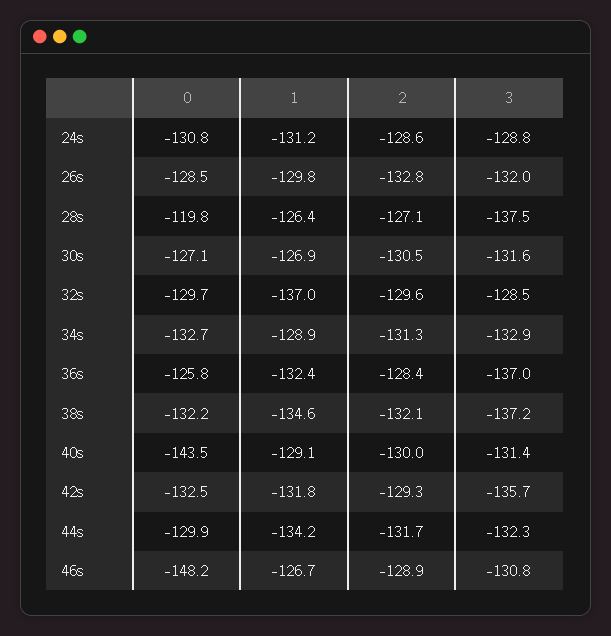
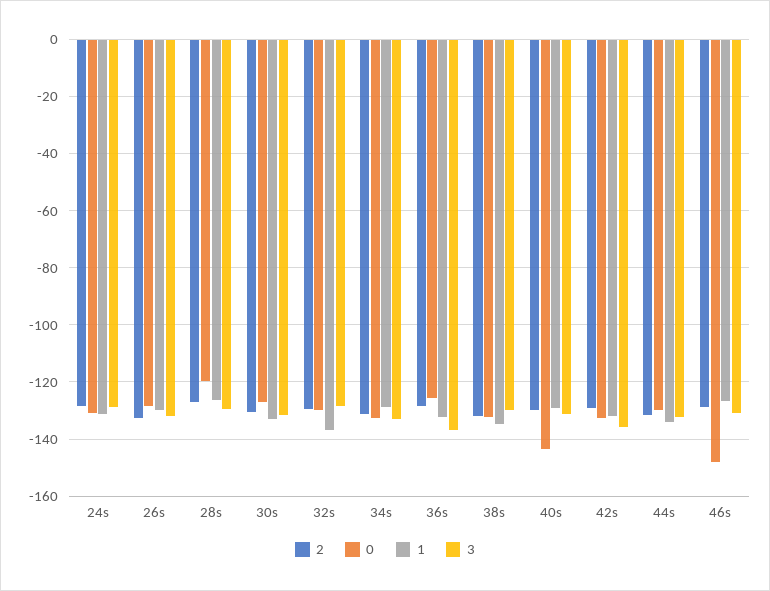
  {
    "0": {
      "24s": -130.8,
      "26s": -128.5,
      "28s": -119.8,
      "30s": -127.1,
      "32s": -129.7,
      "34s": -132.7,
      "36s": -125.8,
      "38s": -132.2,
      "40s": -143.5,
      "42s": -132.5,
      "44s": -129.9,
      "46s": -148.2
    },
    "1": {
      "24s": -131.2,
      "26s": -129.8,
      "28s": -126.4,
-     "30s": -126.9,
+     "30s": -132.5,
      "32s": -137,
      "34s": -128.9,
      "36s": -132.4,
      "38s": -134.6,
      "40s": -129.1,
      "42s": -131.8,
      "44s": -134.2,
      "46s": -126.7
    },
    "2": {
      "24s": -128.6,
      "26s": -132.8,
      "28s": -127.1,
      "30s": -130.5,
      "32s": -129.6,
      "34s": -131.3,
      "36s": -128.4,
      "38s": -132.1,
      "40s": -130,
      "42s": -129.3,
      "44s": -131.7,
      "46s": -128.9
    },
    "3": {
      "24s": -128.8,
      "26s": -132,
-     "28s": -137.5,
+     "28s": -130,
      "30s": -131.6,
      "32s": -128.5,
      "34s": -132.9,
      "36s": -137,
-     "38s": -137.2,
+     "38s": -130,
      "40s": -131.4,
      "42s": -135.7,
      "44s": -132.3,
      "46s": -130.8
    }
  }

